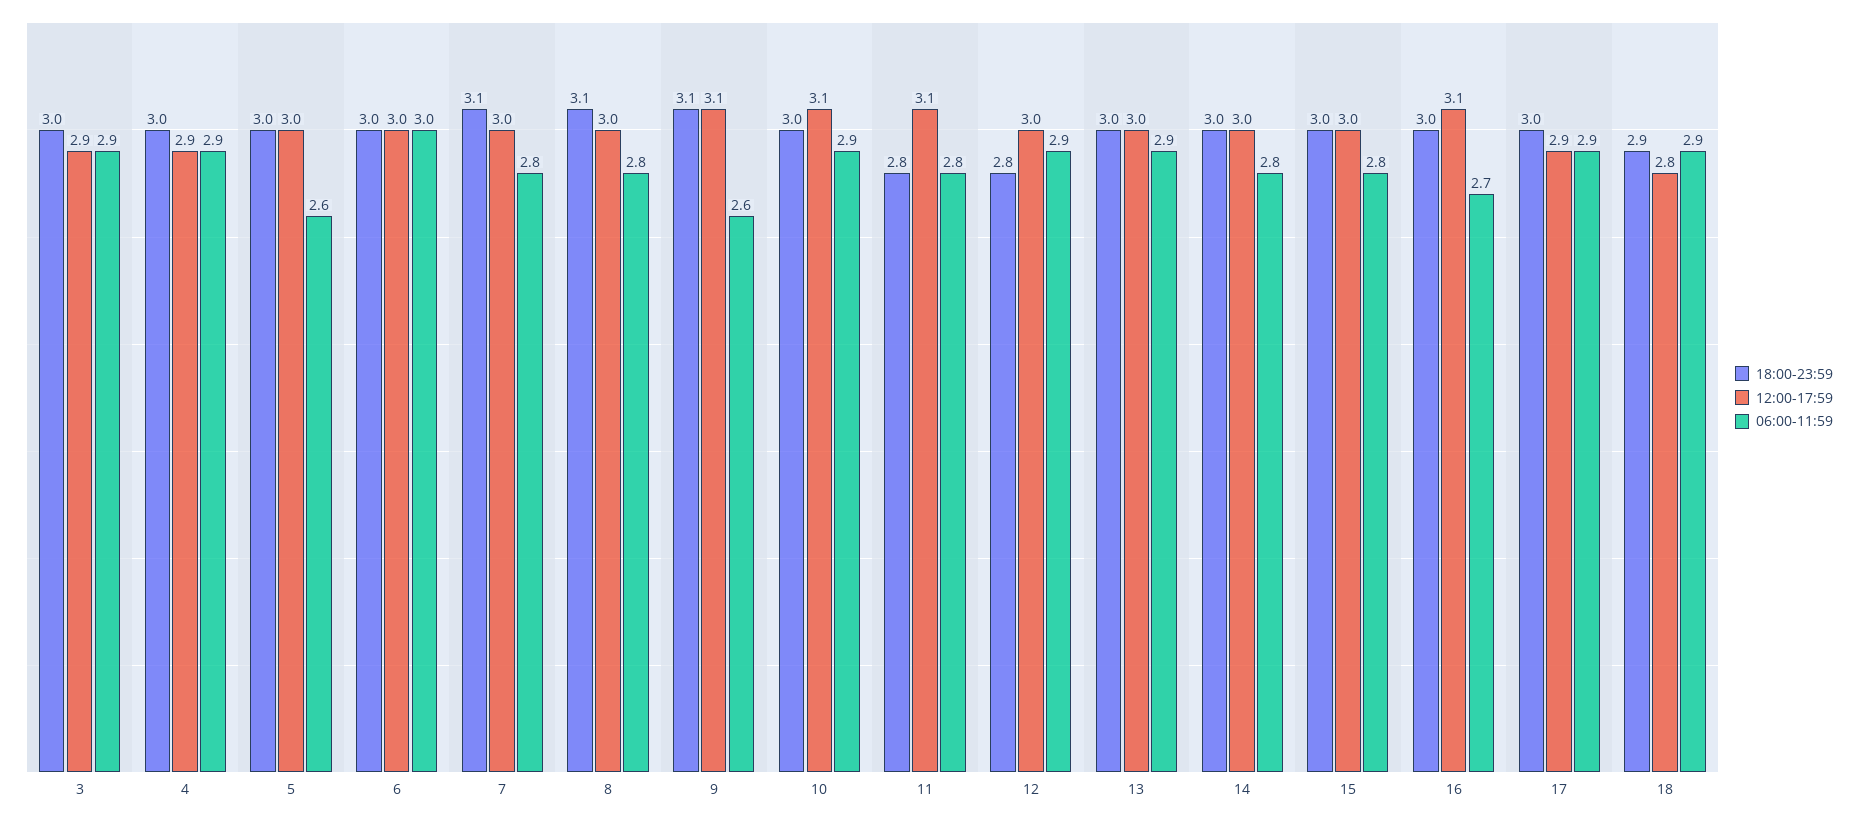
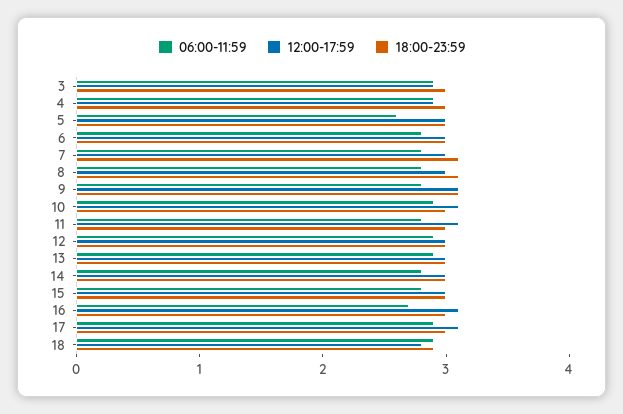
  {
    "18:00-23:59": {
      "3": 3,
      "4": 3,
      "5": 3,
      "6": 3,
      "7": 3.1,
      "8": 3.1,
      "9": 3.1,
      "10": 3,
-     "11": 2.8,
+     "11": 3,
-     "12": 2.8,
+     "12": 3,
      "13": 3,
      "14": 3,
      "15": 3,
      "16": 3,
      "17": 3,
      "18": 2.9
    },
    "12:00-17:59": {
      "3": 2.9,
      "4": 2.9,
      "5": 3,
      "6": 3,
      "7": 3,
      "8": 3,
      "9": 3.1,
      "10": 3.1,
      "11": 3.1,
      "12": 3,
      "13": 3,
      "14": 3,
      "15": 3,
      "16": 3.1,
-     "17": 2.9,
+     "17": 3.1,
      "18": 2.8
    },
    "06:00-11:59": {
      "3": 2.9,
      "4": 2.9,
      "5": 2.6,
-     "6": 3,
+     "6": 2.8,
      "7": 2.8,
      "8": 2.8,
-     "9": 2.6,
+     "9": 2.8,
      "10": 2.9,
      "11": 2.8,
      "12": 2.9,
      "13": 2.9,
      "14": 2.8,
      "15": 2.8,
      "16": 2.7,
      "17": 2.9,
      "18": 2.9
    }
  }

